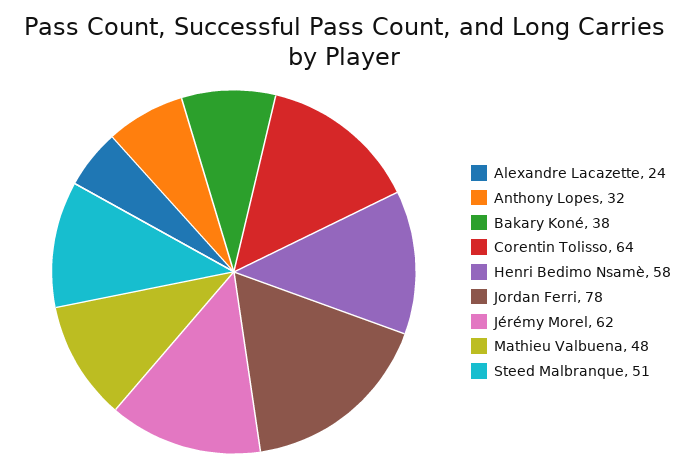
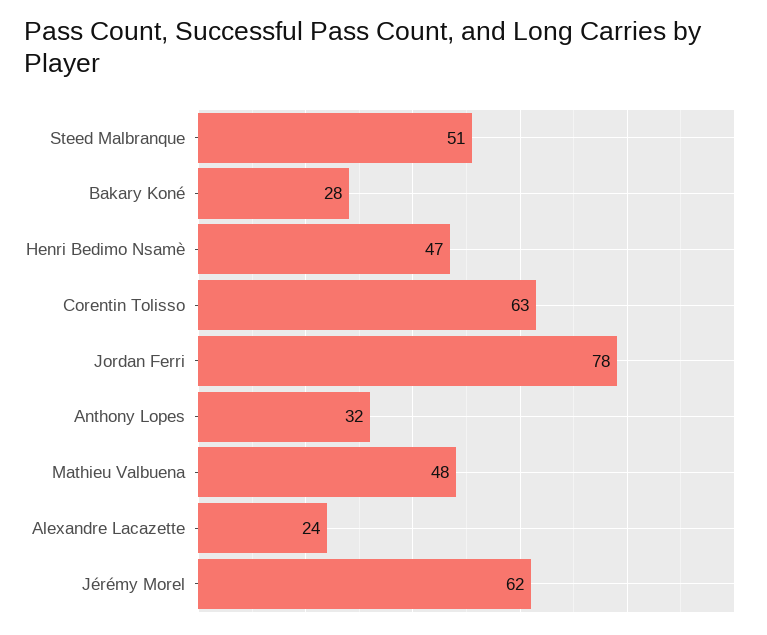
  {
    "Alexandre Lacazette": 24,
    "Anthony Lopes": 32,
-   "Bakary Koné": 38,
+   "Bakary Koné": 28,
-   "Corentin Tolisso": 64,
+   "Corentin Tolisso": 63,
-   "Henri Bedimo Nsamè": 58,
+   "Henri Bedimo Nsamè": 47,
    "Jordan Ferri": 78,
    "Jérémy Morel": 62,
    "Mathieu Valbuena": 48,
    "Steed Malbranque": 51
  }

